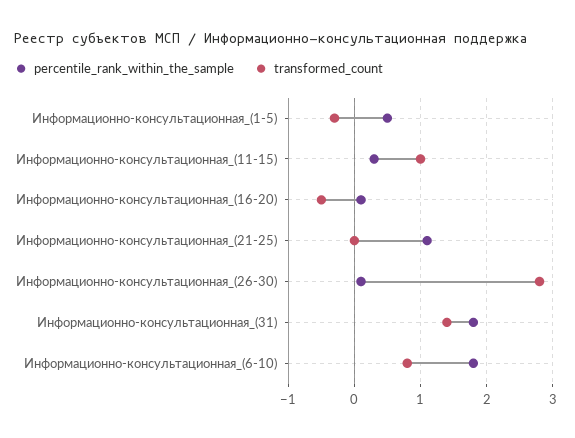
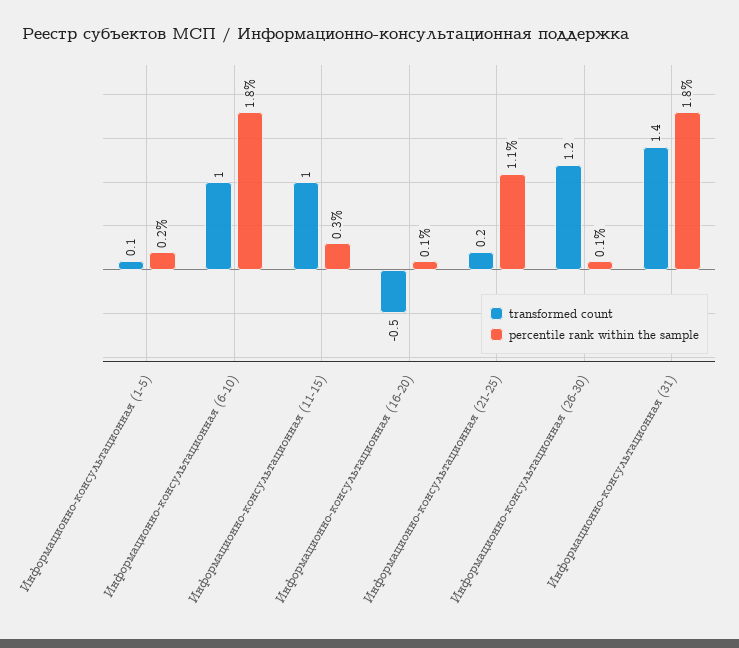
  {
    "percentile_rank_within_the_sample": {
-     "Информационно-консультационная_(1-5)": 0.5,
+     "Информационно-консультационная_(1-5)": 0.2,
      "Информационно-консультационная_(11-15)": 0.3,
      "Информационно-консультационная_(16-20)": 0.1,
      "Информационно-консультационная_(21-25)": 1.1,
      "Информационно-консультационная_(26-30)": 0.1,
      "Информационно-консультационная_(31)": 1.8,
      "Информационно-консультационная_(6-10)": 1.8
    },
    "transformed_count": {
-     "Информационно-консультационная_(1-5)": -0.3,
+     "Информационно-консультационная_(1-5)": 0.1,
      "Информационно-консультационная_(11-15)": 1,
      "Информационно-консультационная_(16-20)": -0.5,
-     "Информационно-консультационная_(21-25)": 0,
+     "Информационно-консультационная_(21-25)": 0.2,
-     "Информационно-консультационная_(26-30)": 2.8,
+     "Информационно-консультационная_(26-30)": 1.2,
      "Информационно-консультационная_(31)": 1.4,
-     "Информационно-консультационная_(6-10)": 0.8
+     "Информационно-консультационная_(6-10)": 1
    }
  }

